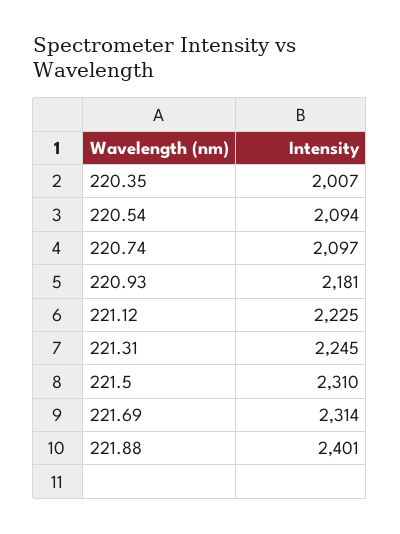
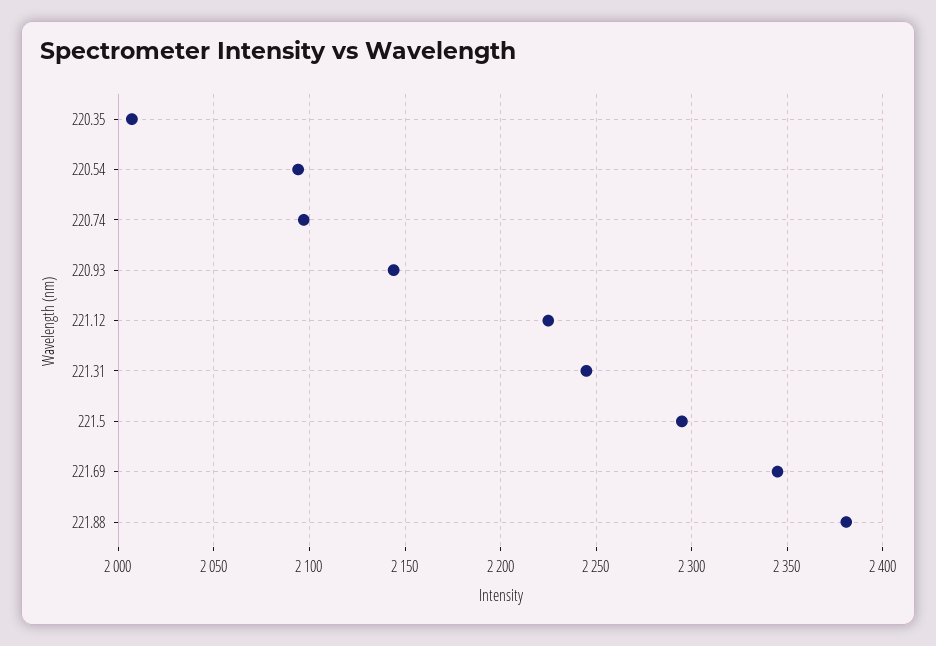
  {
    "220.35": 2007,
    "220.54": 2094,
    "220.74": 2097,
-   "220.93": 2181,
+   "220.93": 2145,
    "221.12": 2225,
    "221.31": 2245,
-   "221.5": 2310,
+   "221.5": 2295,
-   "221.69": 2314,
+   "221.69": 2345,
-   "221.88": 2401
+   "221.88": 2380
  }

